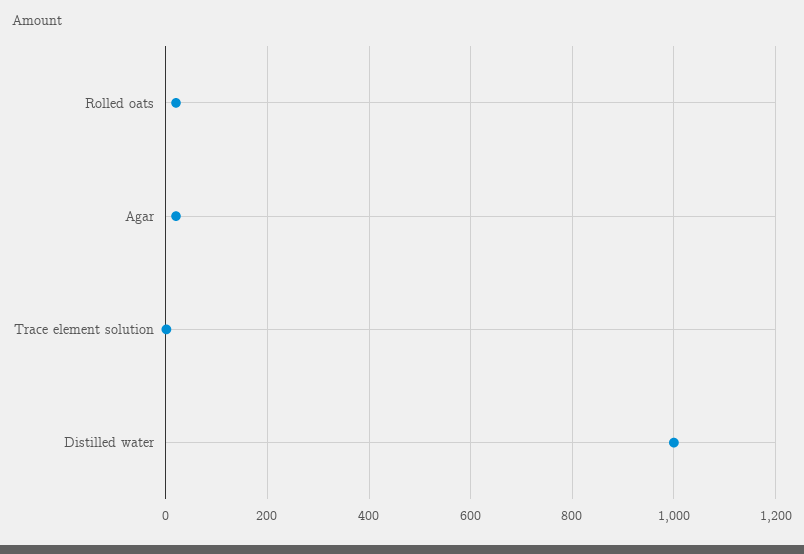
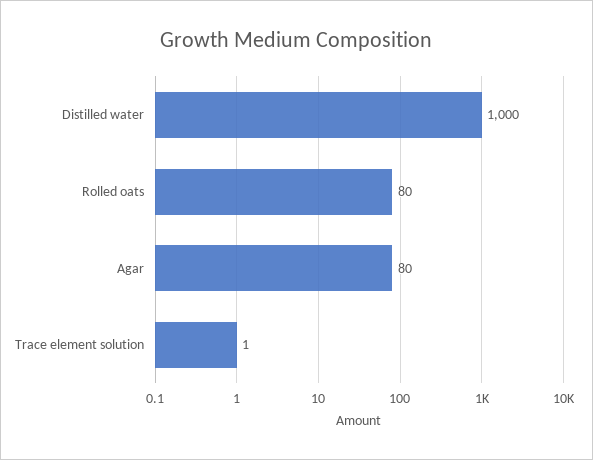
  {
-   "Rolled oats": 20,
+   "Rolled oats": 80,
-   "Agar": 20,
+   "Agar": 80,
    "Trace element solution": 1,
    "Distilled water": 1000
  }

